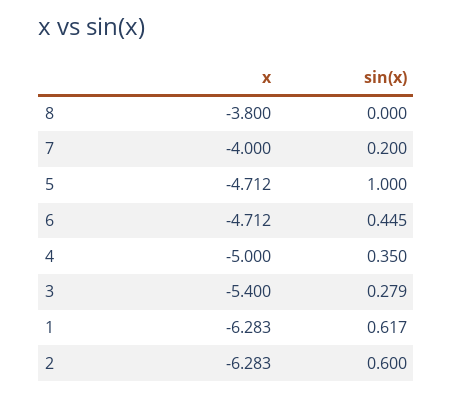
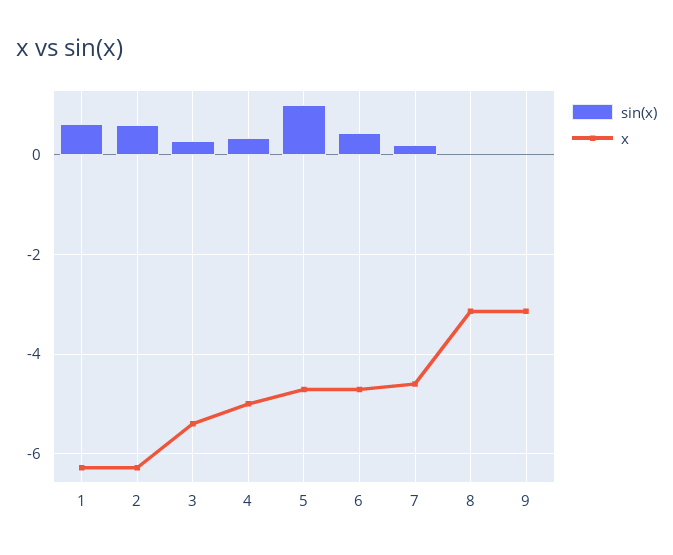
  {
    "x": {
-     "8": -3.8,
+     "8": -3.2,
-     "7": -4,
+     "7": -4.6,
      "5": -4.712,
      "6": -4.712,
      "4": -5,
      "3": -5.4,
      "1": -6.283,
-     "2": -6.283
+     "2": -6.283,
+     "9": -3.2
    },
    "sin(x)": {
      "8": 0,
      "7": 0.2,
      "5": 1,
      "6": 0.445,
      "4": 0.35,
      "3": 0.279,
      "1": 0.617,
-     "2": 0.6
+     "2": 0.6,
+     "9": 0
    }
  }

